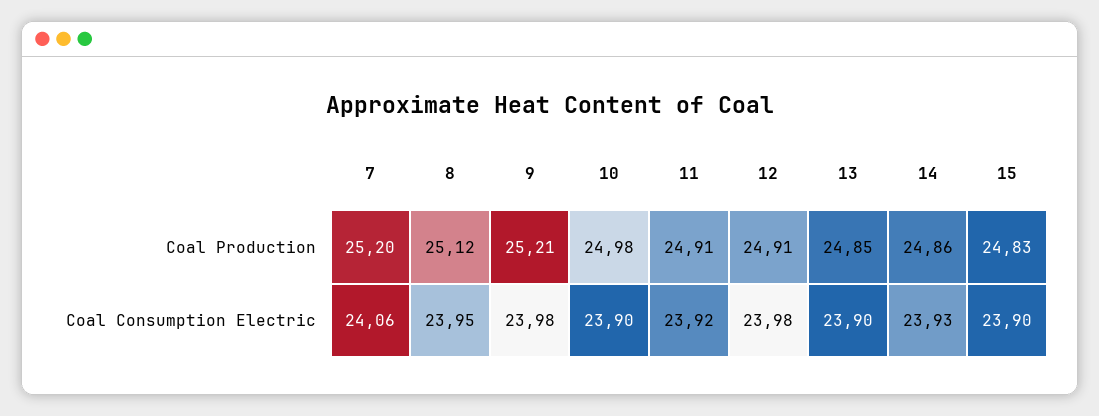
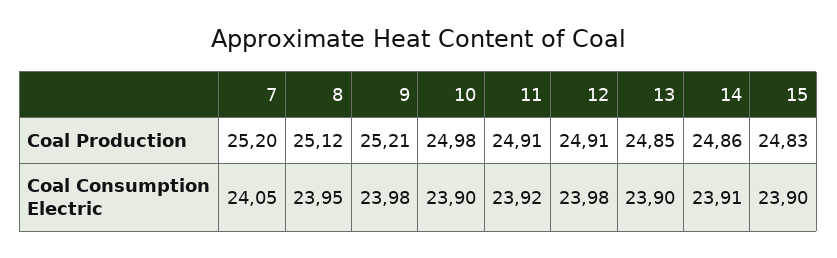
  {
    "7": {
      "Coal Production": 25.2,
-     "Coal Consumption Electric": 24.06
+     "Coal Consumption Electric": 24.05
    },
    "8": {
      "Coal Production": 25.12,
      "Coal Consumption Electric": 23.95
    },
    "9": {
      "Coal Production": 25.21,
      "Coal Consumption Electric": 23.98
    },
    "10": {
      "Coal Production": 24.98,
      "Coal Consumption Electric": 23.9
    },
    "11": {
      "Coal Production": 24.91,
      "Coal Consumption Electric": 23.92
    },
    "12": {
      "Coal Production": 24.91,
      "Coal Consumption Electric": 23.98
    },
    "13": {
      "Coal Production": 24.85,
      "Coal Consumption Electric": 23.9
    },
    "14": {
      "Coal Production": 24.86,
-     "Coal Consumption Electric": 23.93
+     "Coal Consumption Electric": 23.91
    },
    "15": {
      "Coal Production": 24.83,
      "Coal Consumption Electric": 23.9
    }
  }

